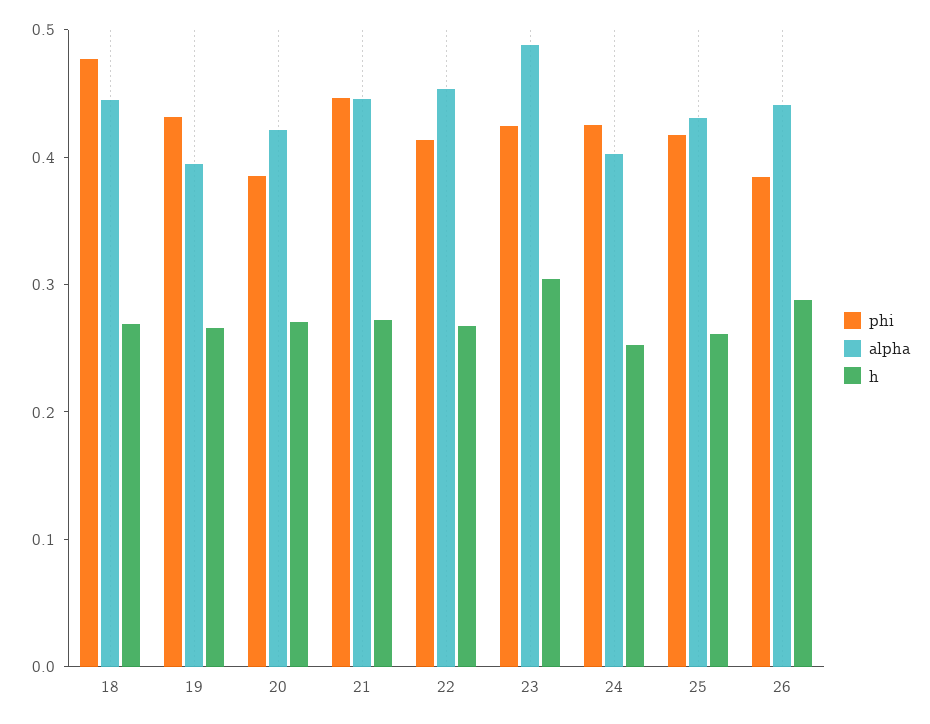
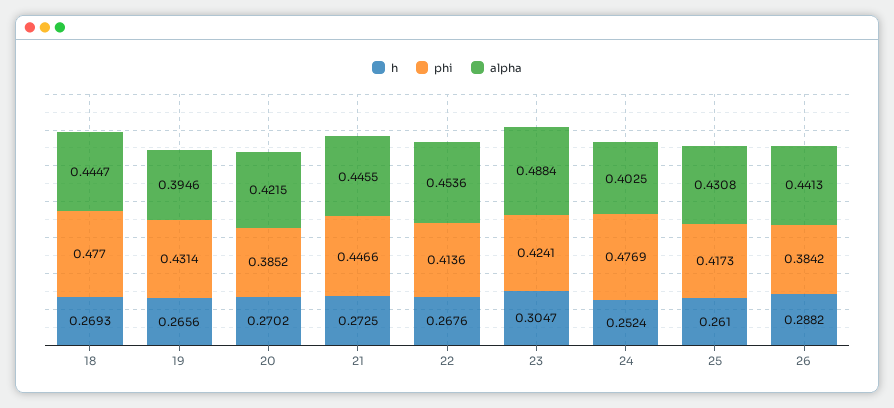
  {
    "phi": {
      "18": 0.477,
      "19": 0.4314,
      "20": 0.3852,
      "21": 0.4466,
      "22": 0.4136,
      "23": 0.4241,
-     "24": 0.42,
+     "24": 0.4769,
      "25": 0.4173,
      "26": 0.3842
    },
    "alpha": {
      "18": 0.4447,
      "19": 0.3946,
      "20": 0.4215,
      "21": 0.4455,
      "22": 0.4536,
      "23": 0.4884,
      "24": 0.4025,
      "25": 0.4308,
      "26": 0.4413
    },
    "h": {
      "18": 0.2693,
      "19": 0.2656,
      "20": 0.2702,
      "21": 0.2725,
      "22": 0.2676,
      "23": 0.3047,
      "24": 0.2524,
      "25": 0.261,
      "26": 0.2882
    }
  }

